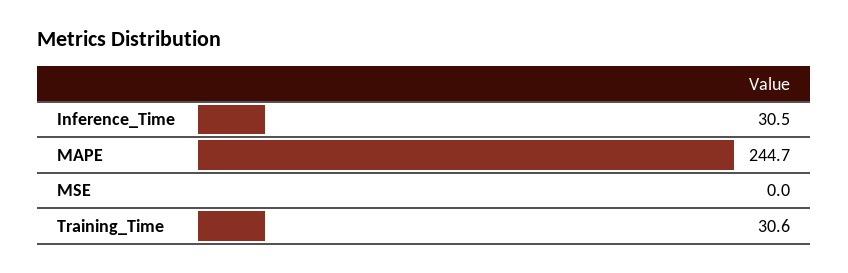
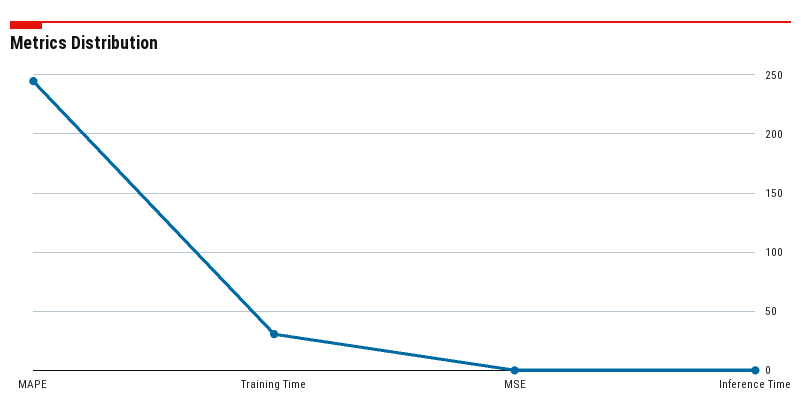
  {
-   "Inference_Time": 30.5,
+   "Inference_Time": 0,
    "MAPE": 244.7,
    "MSE": 0,
    "Training_Time": 30.6
  }

